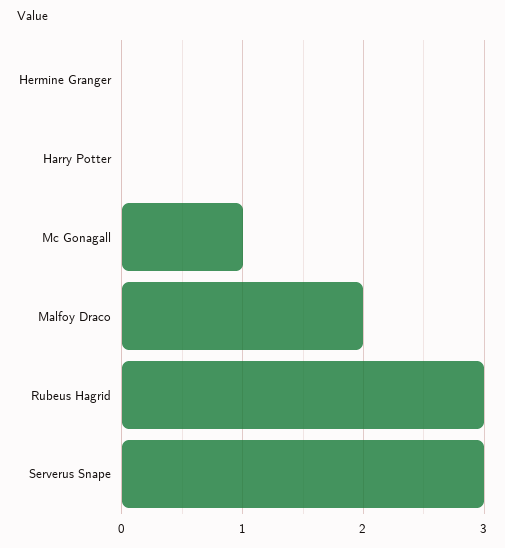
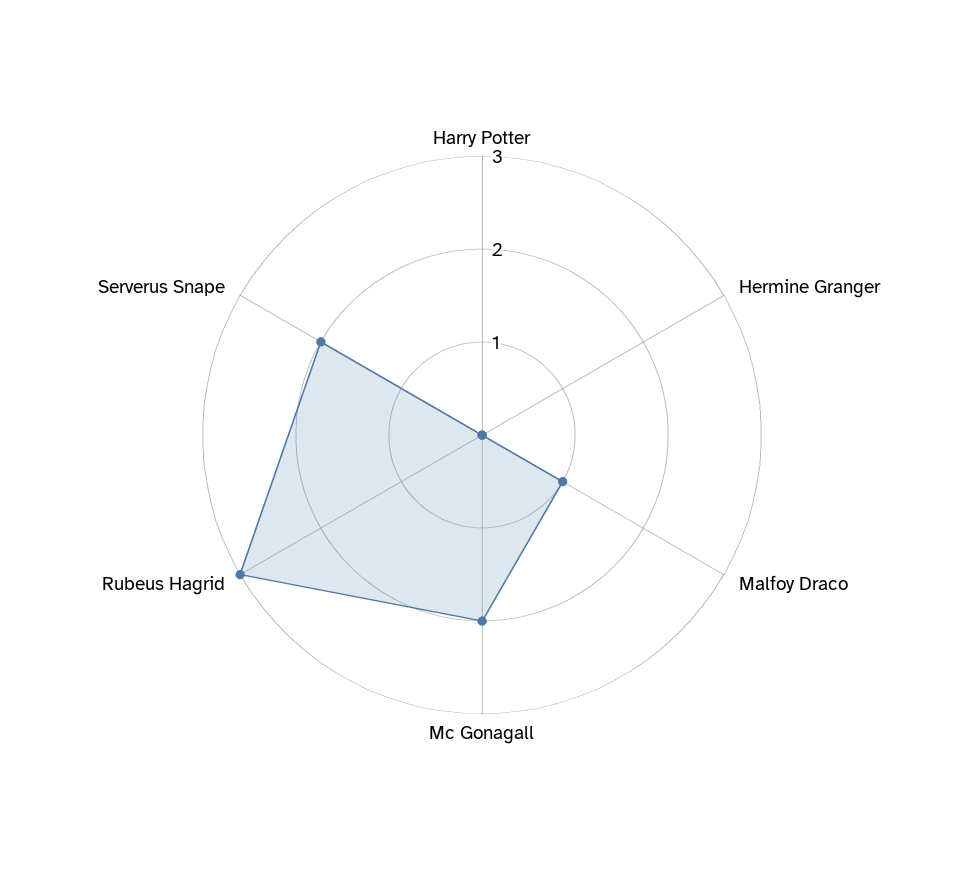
  {
    "Hermine Granger": 0,
    "Harry Potter": 0,
-   "Mc Gonagall": 1,
+   "Mc Gonagall": 2,
-   "Malfoy Draco": 2,
+   "Malfoy Draco": 1,
    "Rubeus Hagrid": 3,
-   "Serverus Snape": 3
+   "Serverus Snape": 2
  }

